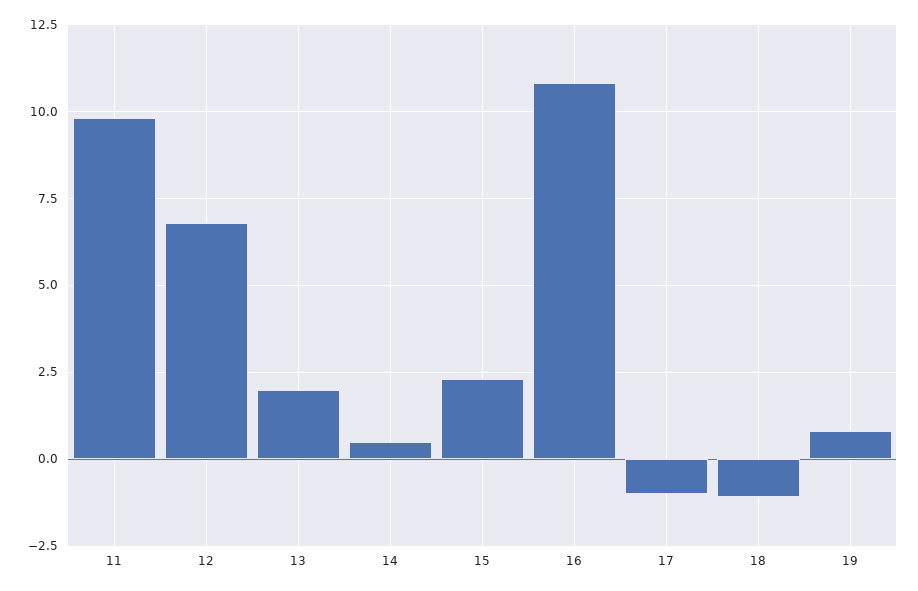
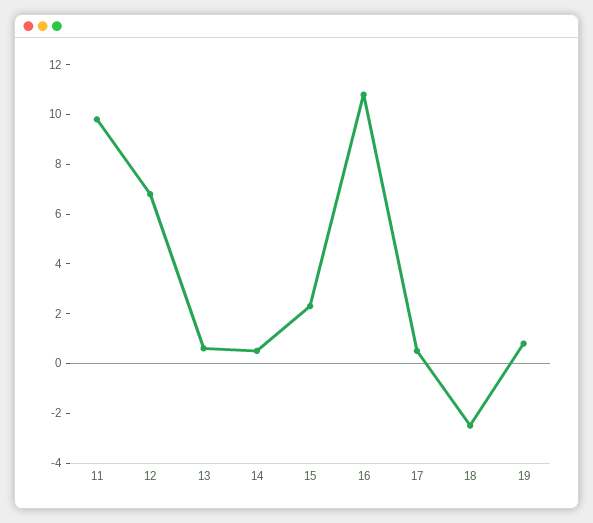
  {
    "11": 10,
    "12": 7,
-   "13": 2,
+   "13": 0.5,
    "14": 0.5,
    "15": 2.5,
    "16": 11,
-   "17": -1,
+   "17": 0.5,
-   "18": -1,
+   "18": -2.5,
    "19": 1
  }

